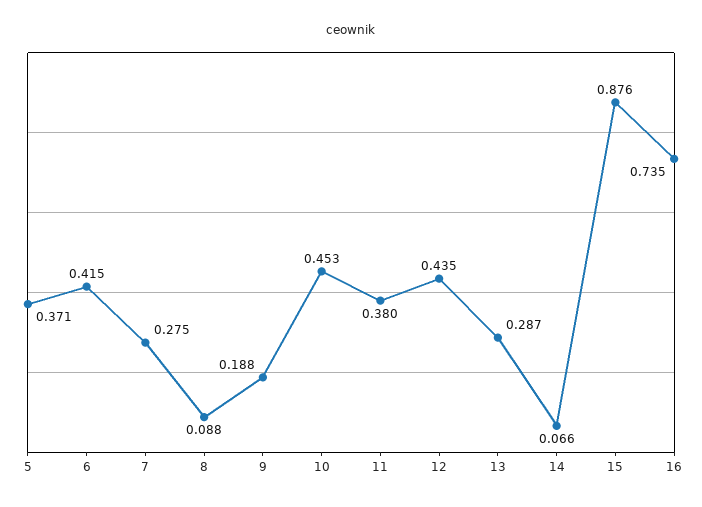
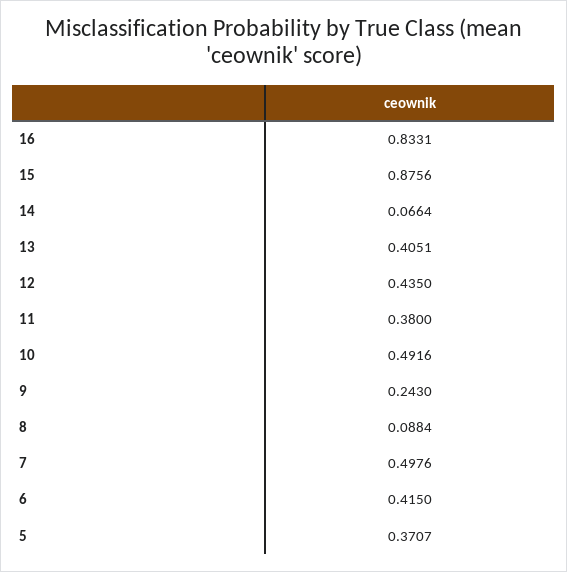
  {
    "5": 0.3707,
    "6": 0.415,
-   "7": 0.275,
+   "7": 0.4976,
    "8": 0.0884,
-   "9": 0.188,
+   "9": 0.243,
-   "10": 0.453,
+   "10": 0.4916,
    "11": 0.38,
    "12": 0.435,
-   "13": 0.287,
+   "13": 0.4051,
    "14": 0.0664,
    "15": 0.8756,
-   "16": 0.735
+   "16": 0.8331
  }

